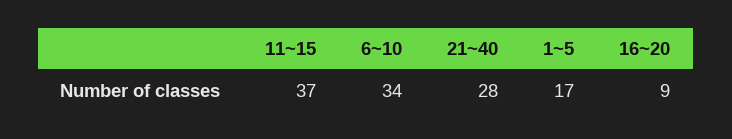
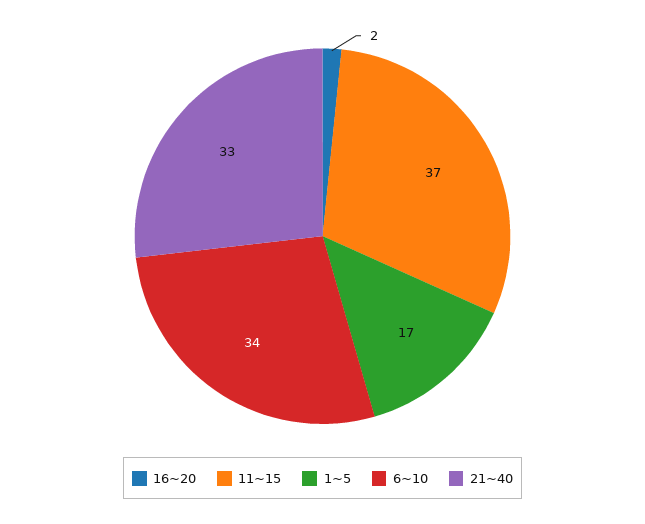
  {
    "11~15": 37,
    "6~10": 34,
-   "21~40": 28,
+   "21~40": 33,
    "1~5": 17,
-   "16~20": 9
+   "16~20": 2
  }

